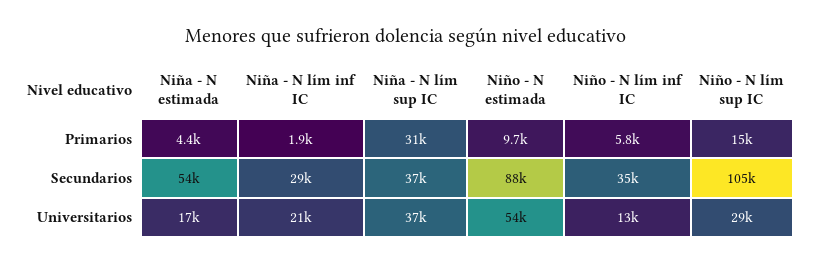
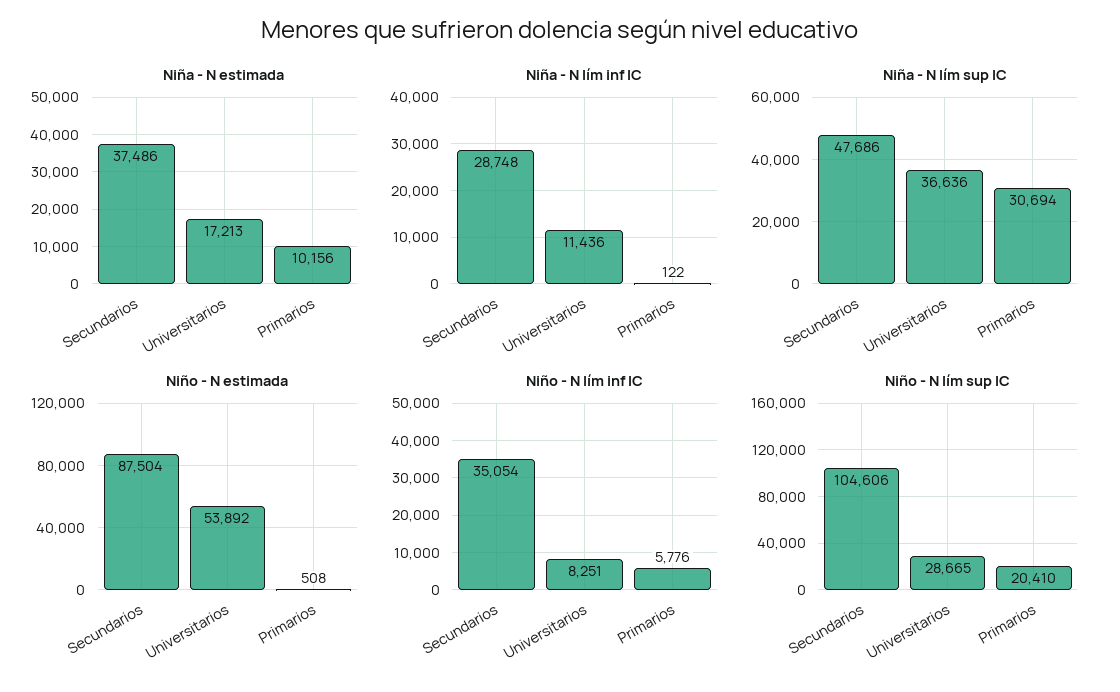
  {
    "Niña - N estimada": {
-     "Primarios": 4400,
+     "Primarios": 10156,
-     "Secundarios": 54000,
+     "Secundarios": 37486,
      "Universitarios": 17213
    },
    "Niña - N lím inf IC": {
-     "Primarios": 1900,
+     "Primarios": 122,
      "Secundarios": 28748,
-     "Universitarios": 21000
+     "Universitarios": 11436
    },
    "Niña - N lím sup IC": {
      "Primarios": 30694,
-     "Secundarios": 37000,
+     "Secundarios": 47686,
      "Universitarios": 36636
    },
    "Niño - N estimada": {
-     "Primarios": 9700,
+     "Primarios": 508,
      "Secundarios": 87504,
      "Universitarios": 53892
    },
    "Niño - N lím inf IC": {
      "Primarios": 5776,
      "Secundarios": 35054,
-     "Universitarios": 13000
+     "Universitarios": 8251
    },
    "Niño - N lím sup IC": {
-     "Primarios": 15000,
+     "Primarios": 20410,
      "Secundarios": 104606,
      "Universitarios": 28665
    }
  }

